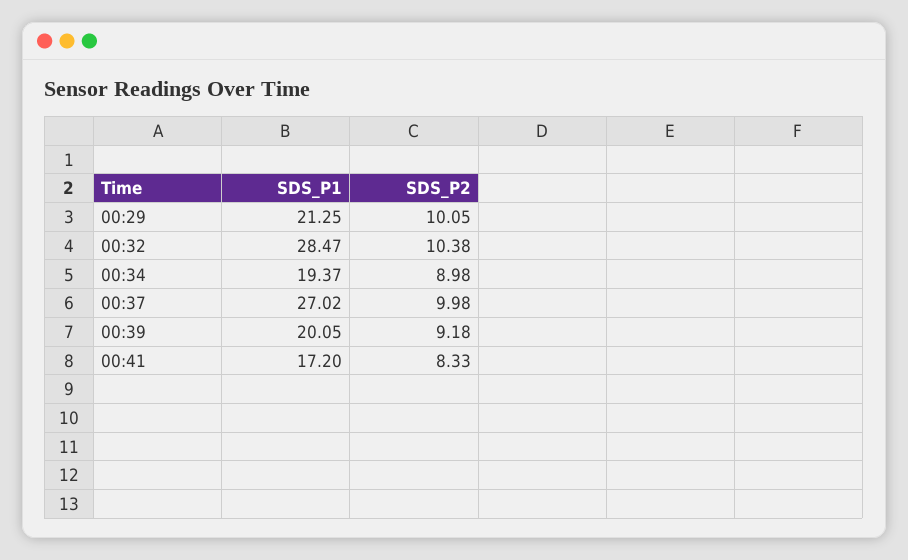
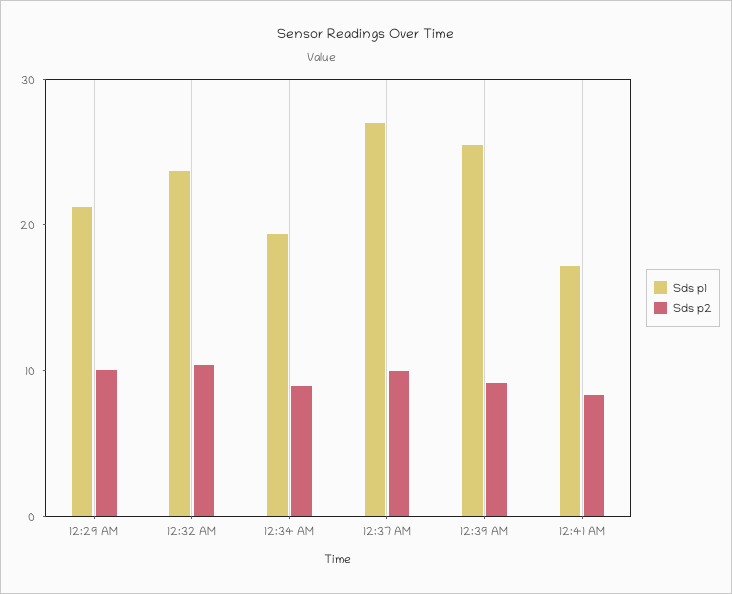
  {
    "SDS_P1": {
      "00:29": 21.25,
-     "00:32": 28.47,
+     "00:32": 24,
      "00:34": 19.37,
      "00:37": 27.02,
-     "00:39": 20.05,
+     "00:39": 26,
      "00:41": 17.2
    },
    "SDS_P2": {
      "00:29": 10.05,
      "00:32": 10.38,
      "00:34": 8.98,
      "00:37": 9.98,
      "00:39": 9.18,
      "00:41": 8.33
    }
  }

